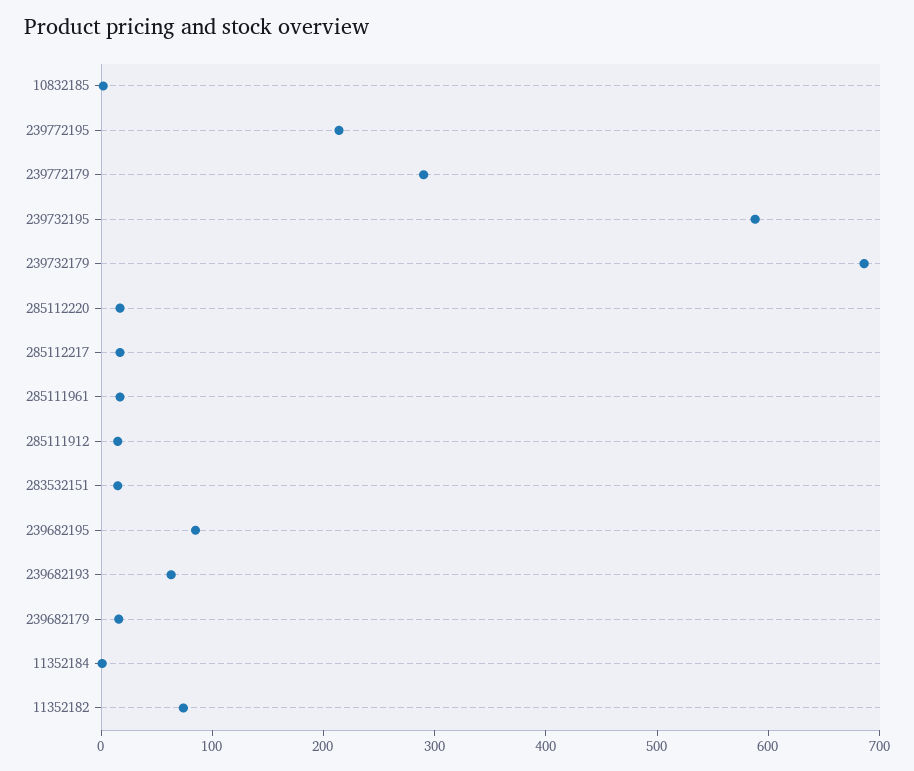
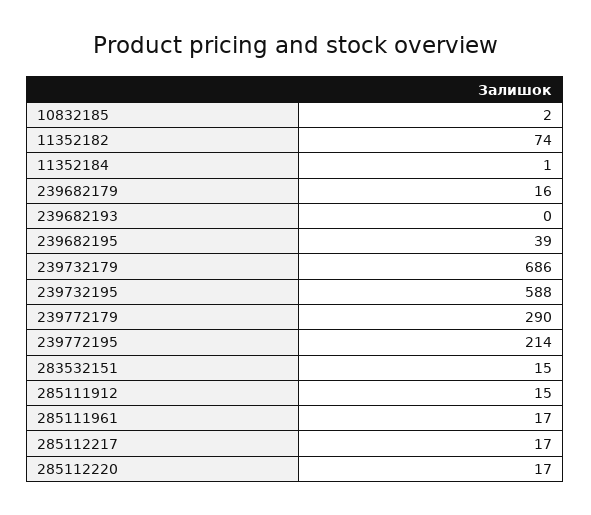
  {
    "10832185": 2,
    "239772195": 214,
    "239772179": 290,
    "239732195": 588,
    "239732179": 686,
    "285112220": 17,
    "285112217": 17,
    "285111961": 17,
    "285111912": 15,
    "283532151": 15,
-   "239682195": 80,
+   "239682195": 39,
-   "239682193": 60,
+   "239682193": 0,
    "239682179": 16,
    "11352184": 1,
    "11352182": 74
  }

